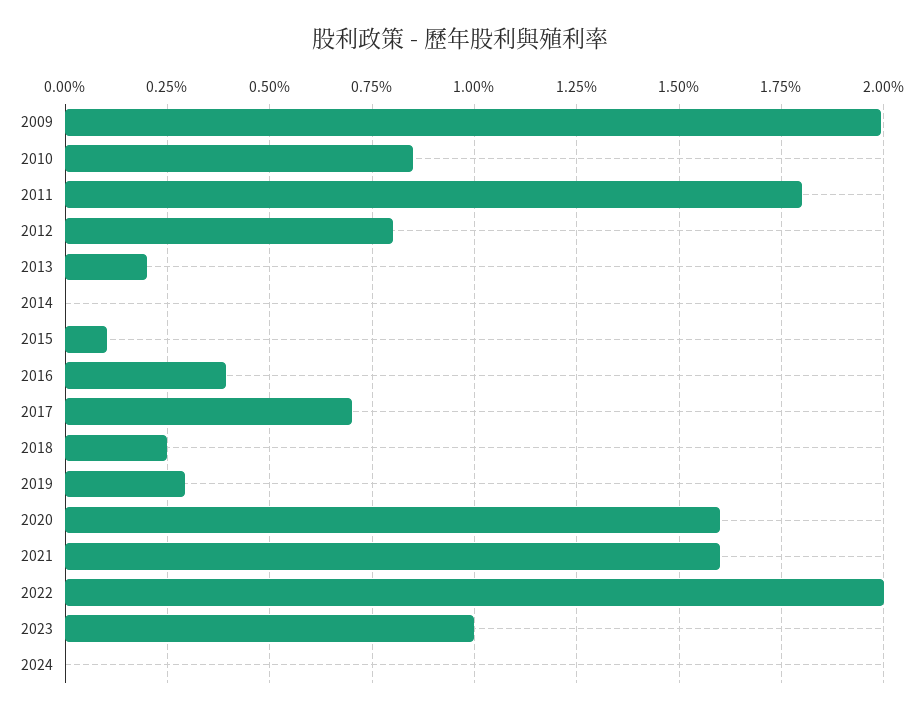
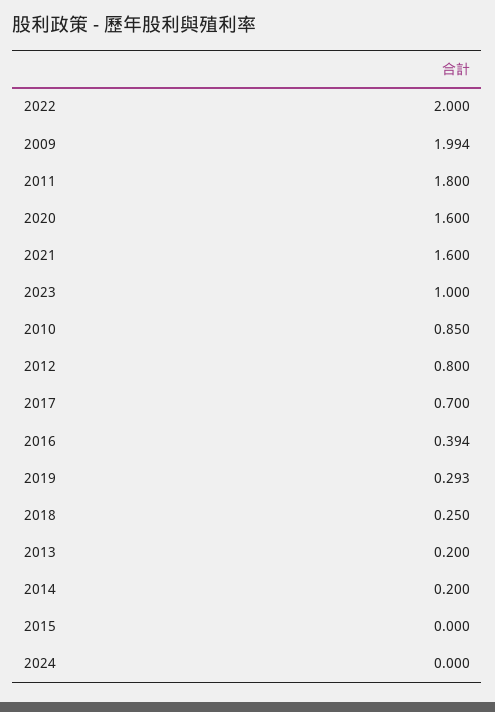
  {
    "2009": 1.994,
    "2010": 0.85,
    "2011": 1.8,
    "2012": 0.8,
    "2013": 0.2,
-   "2014": 0,
+   "2014": 0.2,
-   "2015": 0.1,
+   "2015": 0,
    "2016": 0.394,
    "2017": 0.7,
    "2018": 0.25,
    "2019": 0.293,
    "2020": 1.6,
    "2021": 1.6,
    "2022": 2,
    "2023": 1,
    "2024": 0
  }

